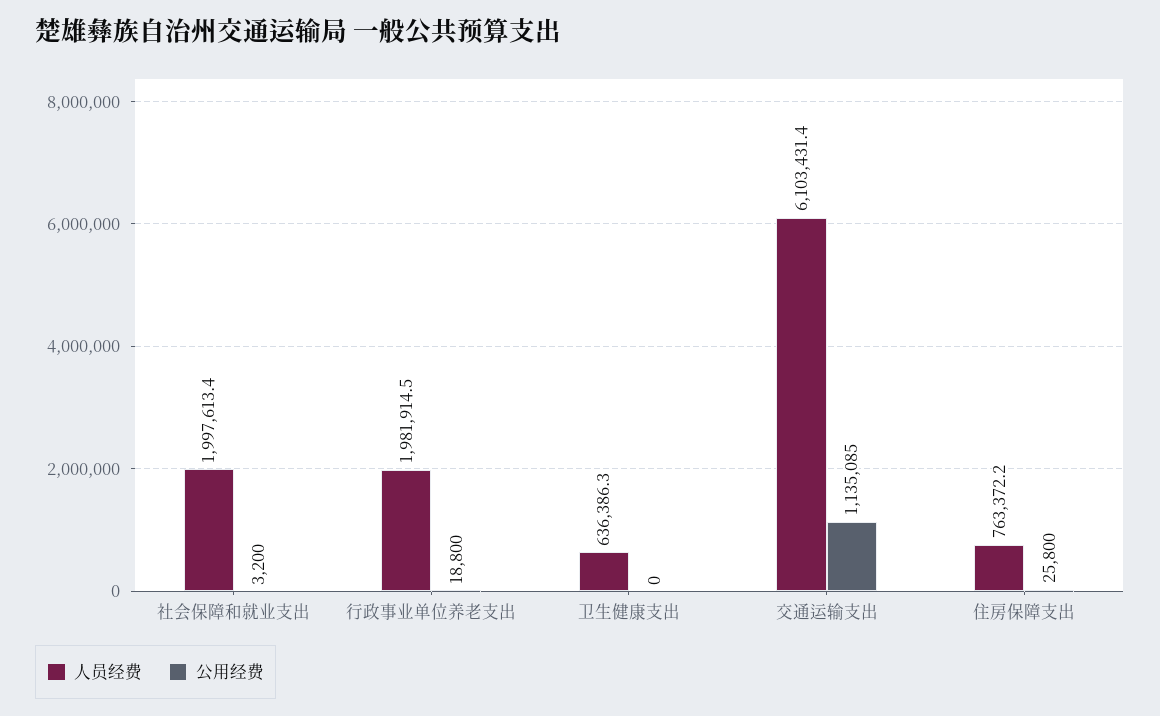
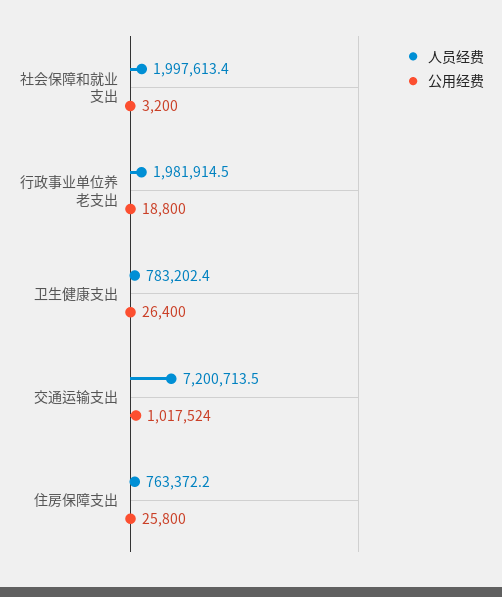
  {
    "人员经费": {
      "社会保障和就业支出": 1997613.4,
      "行政事业单位养老支出": 1981914.5,
-     "卫生健康支出": 636386.3,
+     "卫生健康支出": 783202.4,
-     "交通运输支出": 6103431.4,
+     "交通运输支出": 7200713.5,
      "住房保障支出": 763372.2
    },
    "公用经费": {
      "社会保障和就业支出": 3200,
      "行政事业单位养老支出": 18800,
-     "卫生健康支出": 0,
+     "卫生健康支出": 26400,
-     "交通运输支出": 1135085,
+     "交通运输支出": 1017524,
      "住房保障支出": 25800
    }
  }

